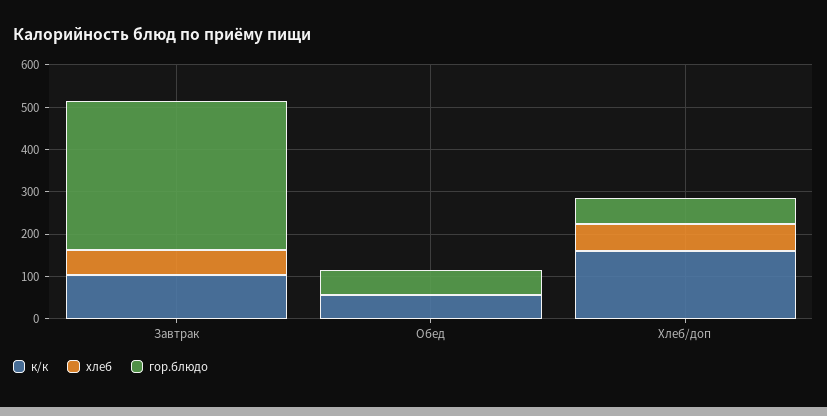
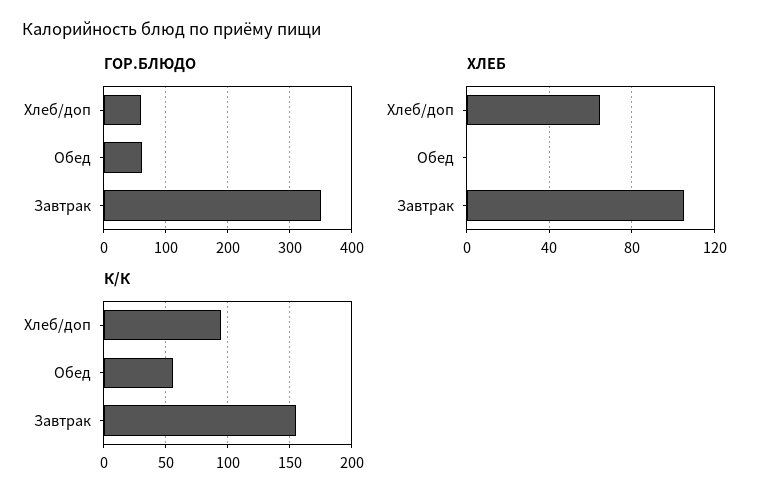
  {
    "к/к": {
-     "Завтрак": 100,
+     "Завтрак": 155,
      "Обед": 55,
-     "Хлеб/доп": 160
+     "Хлеб/доп": 95
    },
    "хлеб": {
-     "Завтрак": 60,
+     "Завтрак": 105,
      "Обед": 0,
      "Хлеб/доп": 65
    },
    "гор.блюдо": {
      "Завтрак": 350,
      "Обед": 60,
      "Хлеб/доп": 60
    }
  }

